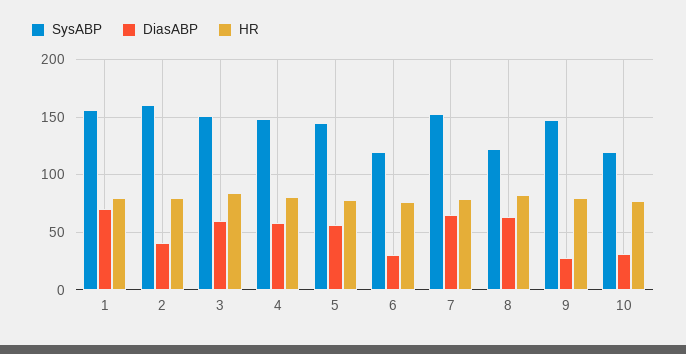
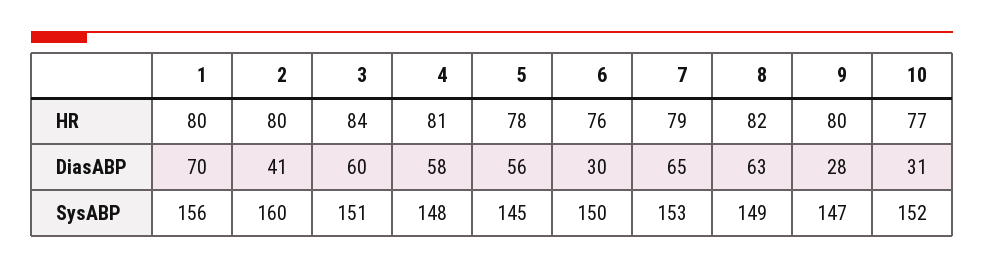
  {
    "SysABP": {
      "1": 156,
      "2": 160,
      "3": 151,
      "4": 148,
      "5": 145,
-     "6": 120,
+     "6": 150,
      "7": 153,
-     "8": 120,
+     "8": 149,
      "9": 147,
-     "10": 120
+     "10": 152
    },
    "DiasABP": {
      "1": 70,
      "2": 41,
      "3": 60,
      "4": 58,
      "5": 56,
      "6": 30,
      "7": 65,
      "8": 63,
      "9": 28,
      "10": 31
    },
    "HR": {
      "1": 80,
      "2": 80,
      "3": 84,
      "4": 81,
      "5": 78,
      "6": 76,
      "7": 79,
      "8": 82,
      "9": 80,
      "10": 77
    }
  }

